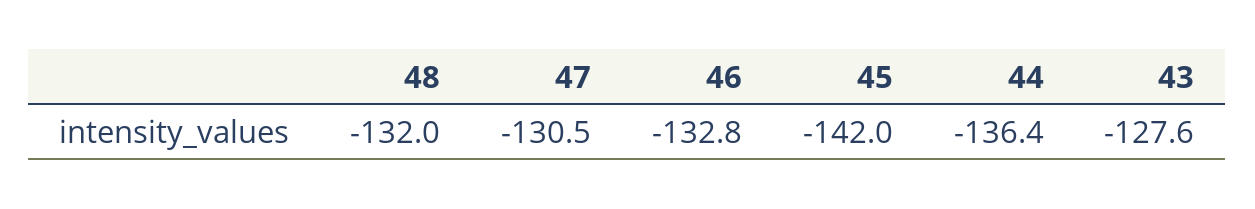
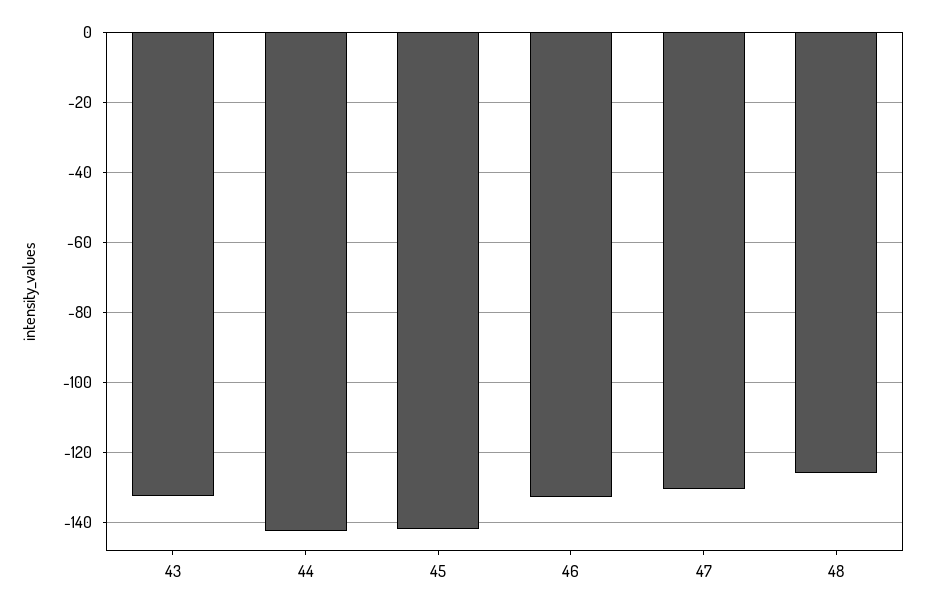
  {
-   "48": -132,
+   "48": -126,
    "47": -130.5,
    "46": -132.8,
    "45": -142,
-   "44": -136.4,
+   "44": -142,
-   "43": -127.6
+   "43": -132
  }

